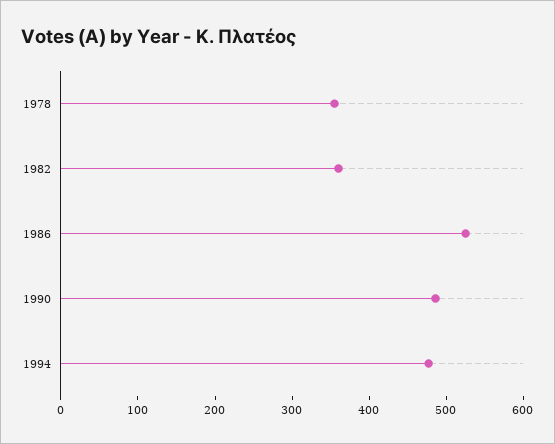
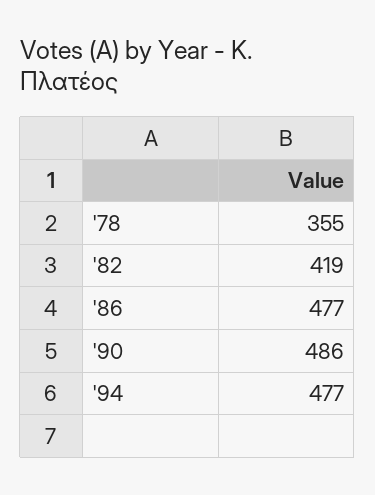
  {
    "1978": 355,
-   "1982": 360,
+   "1982": 419,
-   "1986": 520,
+   "1986": 477,
    "1990": 486,
    "1994": 477
  }

